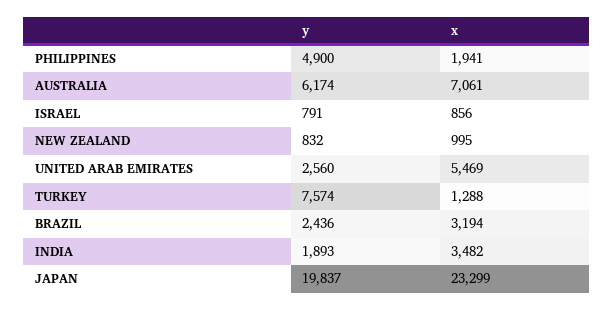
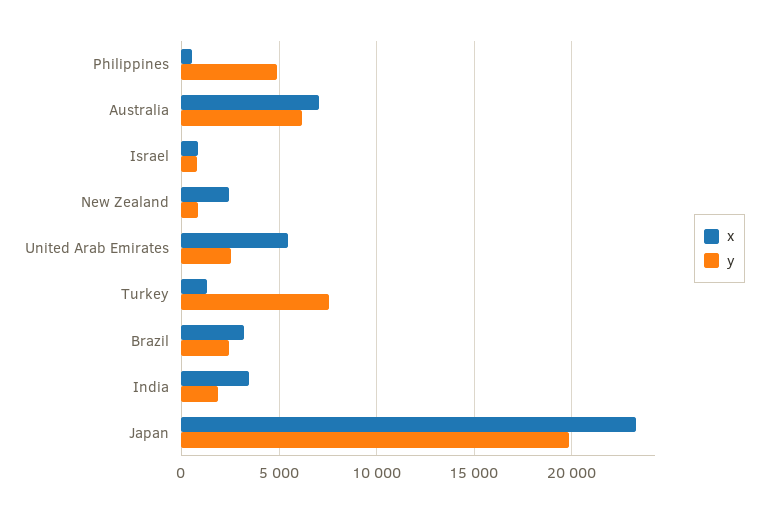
  {
    "y": {
      "PHILIPPINES": 4900,
      "AUSTRALIA": 6174,
      "ISRAEL": 791,
      "NEW ZEALAND": 832,
      "UNITED ARAB EMIRATES": 2560,
      "TURKEY": 7574,
      "BRAZIL": 2436,
      "INDIA": 1893,
      "JAPAN": 19837
    },
    "x": {
-     "PHILIPPINES": 1941,
+     "PHILIPPINES": 500,
      "AUSTRALIA": 7061,
      "ISRAEL": 856,
-     "NEW ZEALAND": 995,
+     "NEW ZEALAND": 2500,
      "UNITED ARAB EMIRATES": 5469,
      "TURKEY": 1288,
      "BRAZIL": 3194,
      "INDIA": 3482,
      "JAPAN": 23299
    }
  }

